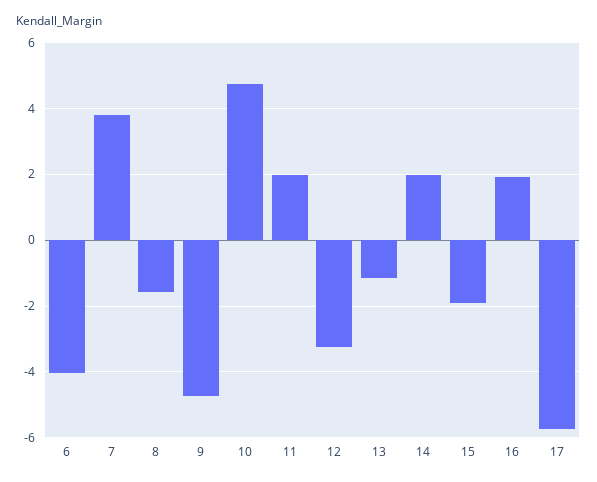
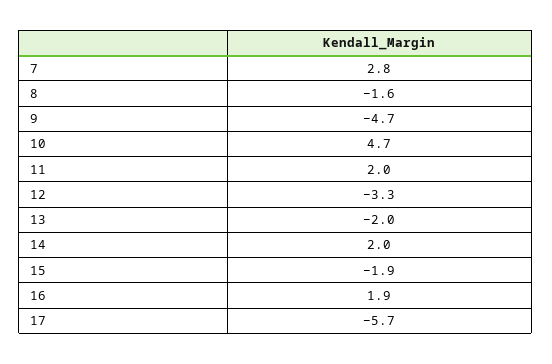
  {
-   "6": -4,
-   "7": 3.8,
+   "7": 2.8,
    "8": -1.6,
    "9": -4.7,
    "10": 4.7,
    "11": 2,
    "12": -3.3,
-   "13": -1.2,
+   "13": -2,
    "14": 2,
    "15": -1.9,
    "16": 1.9,
    "17": -5.7
  }

